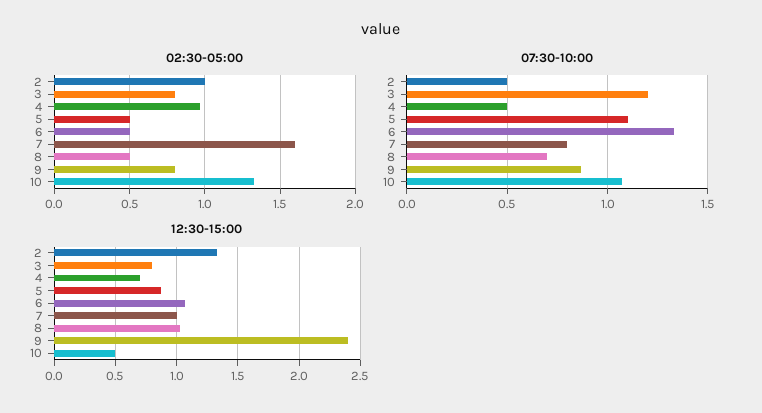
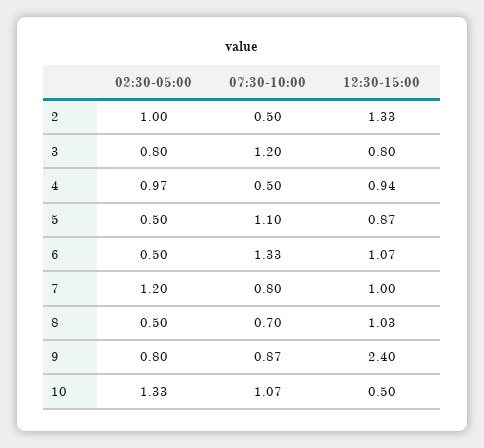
  {
    "02:30-05:00": {
      "2": 1,
      "3": 0.8,
      "4": 0.97,
      "5": 0.5,
      "6": 0.5,
-     "7": 1.6,
+     "7": 1.2,
      "8": 0.5,
      "9": 0.8,
      "10": 1.33
    },
    "07:30-10:00": {
      "2": 0.5,
      "3": 1.2,
      "4": 0.5,
      "5": 1.1,
      "6": 1.33,
      "7": 0.8,
      "8": 0.7,
      "9": 0.87,
      "10": 1.07
    },
    "12:30-15:00": {
      "2": 1.33,
      "3": 0.8,
-     "4": 0.7,
+     "4": 0.94,
      "5": 0.87,
      "6": 1.07,
      "7": 1,
      "8": 1.03,
      "9": 2.4,
      "10": 0.5
    }
  }

